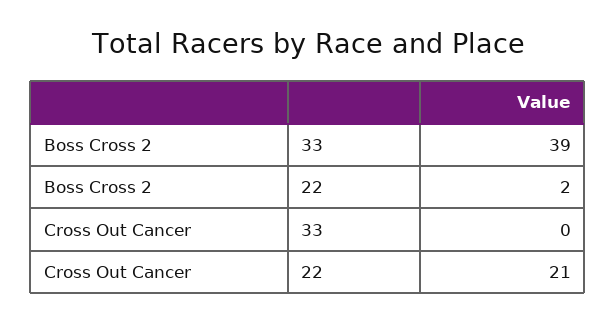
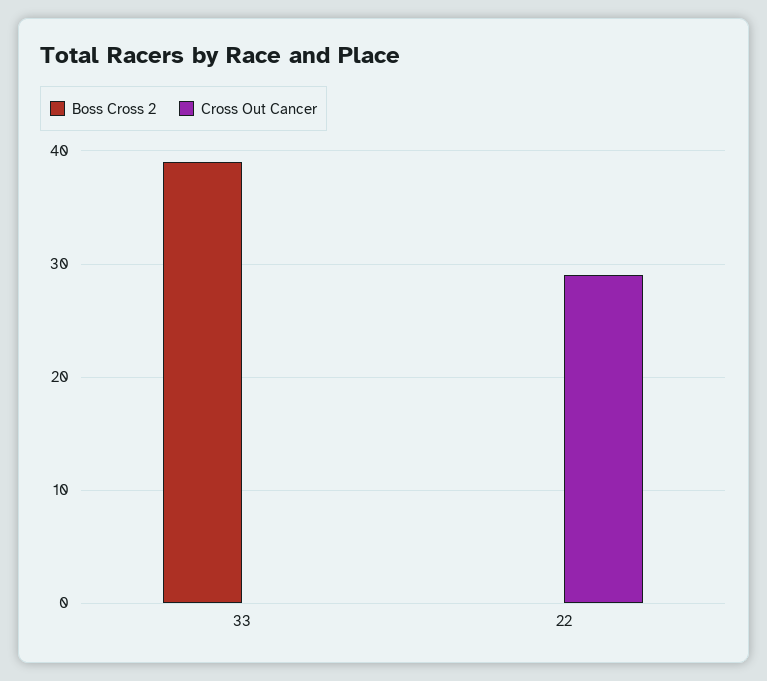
  {
    "Boss Cross 2": {
      "33": 39,
-     "22": 2
+     "22": 0
    },
    "Cross Out Cancer": {
      "33": 0,
-     "22": 21
+     "22": 29
    }
  }

